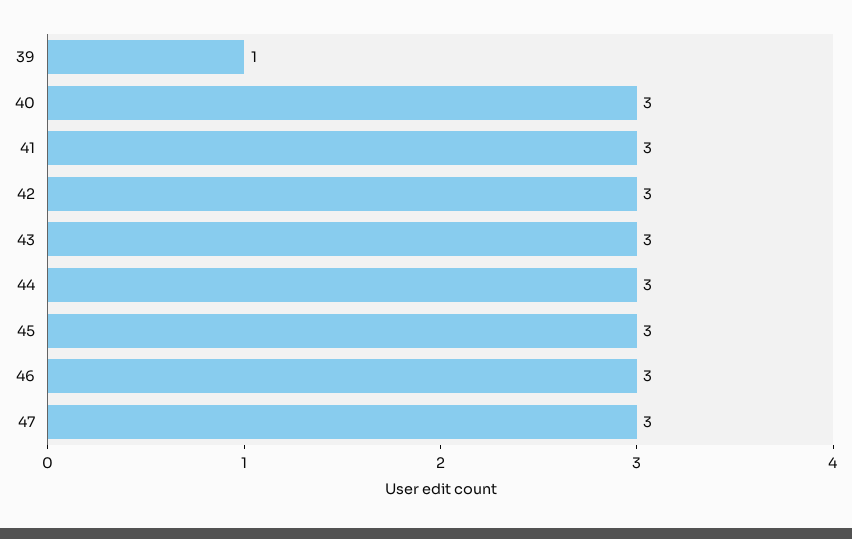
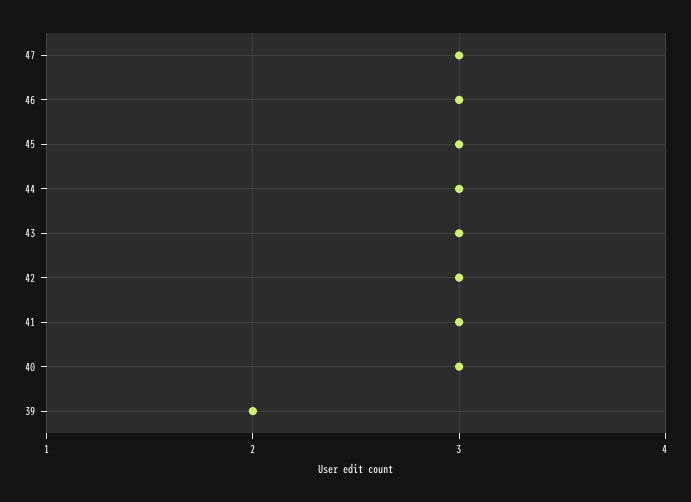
  {
-   "39": 1,
+   "39": 2,
    "40": 3,
    "41": 3,
    "42": 3,
    "43": 3,
    "44": 3,
    "45": 3,
    "46": 3,
    "47": 3
  }

